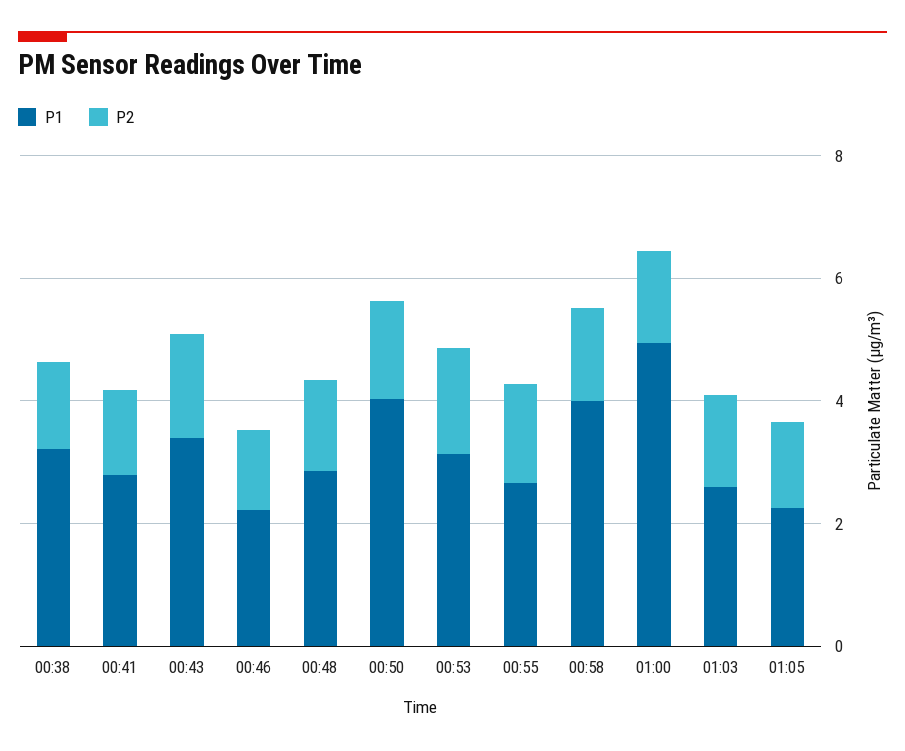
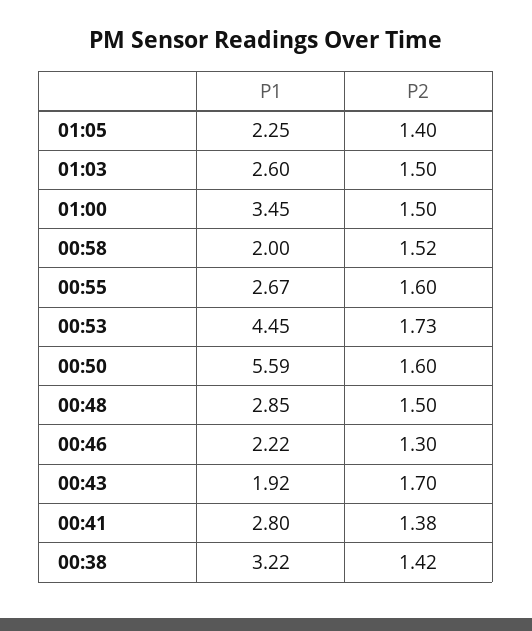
  {
    "P1": {
      "00:38": 3.22,
      "00:41": 2.8,
-     "00:43": 3.5,
+     "00:43": 1.92,
      "00:46": 2.22,
      "00:48": 2.85,
-     "00:50": 4,
+     "00:50": 5.59,
-     "00:53": 3,
+     "00:53": 4.45,
      "00:55": 2.67,
-     "00:58": 4,
+     "00:58": 2,
-     "01:00": 5,
+     "01:00": 3.45,
      "01:03": 2.6,
      "01:05": 2.25
    },
    "P2": {
      "00:38": 1.42,
      "00:41": 1.38,
      "00:43": 1.7,
      "00:46": 1.3,
      "00:48": 1.5,
      "00:50": 1.6,
      "00:53": 1.73,
      "00:55": 1.6,
      "00:58": 1.52,
      "01:00": 1.5,
      "01:03": 1.5,
      "01:05": 1.4
    }
  }

